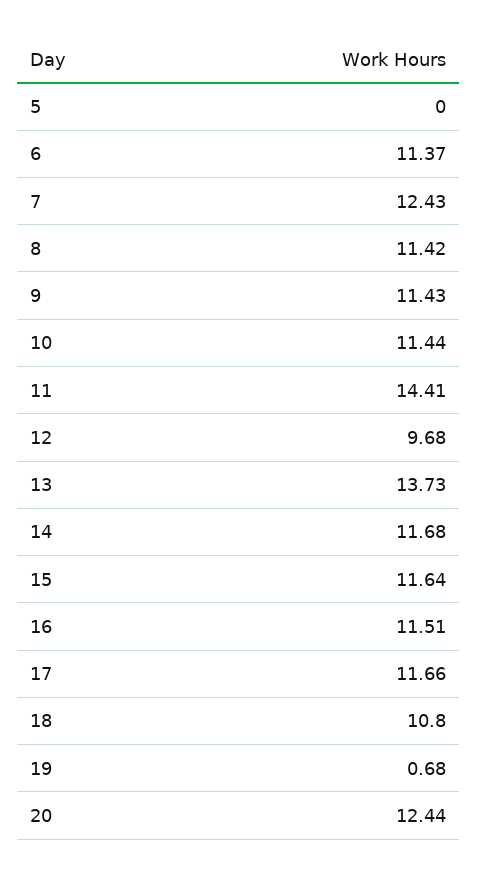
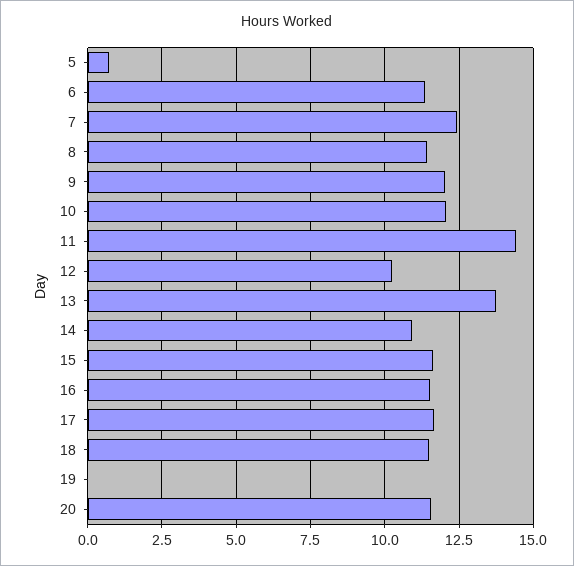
  {
-   "5": 0,
+   "5": 0.75,
    "6": 11.37,
    "7": 12.43,
    "8": 11.42,
-   "9": 11.43,
+   "9": 12,
-   "10": 11.44,
+   "10": 12,
    "11": 14.41,
-   "12": 9.68,
+   "12": 10.25,
    "13": 13.73,
-   "14": 11.68,
+   "14": 11,
    "15": 11.64,
    "16": 11.51,
    "17": 11.66,
-   "18": 10.8,
+   "18": 11.5,
-   "19": 0.68,
+   "19": 0,
-   "20": 12.44
+   "20": 11.5
  }

